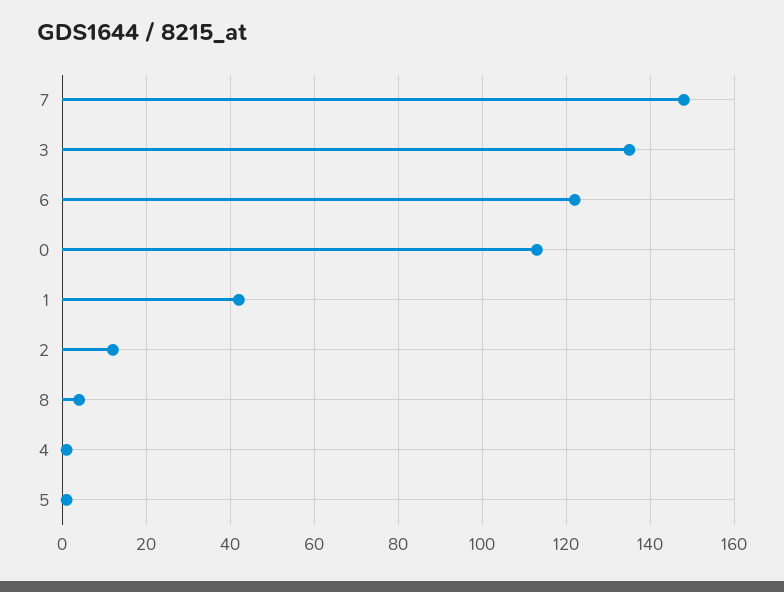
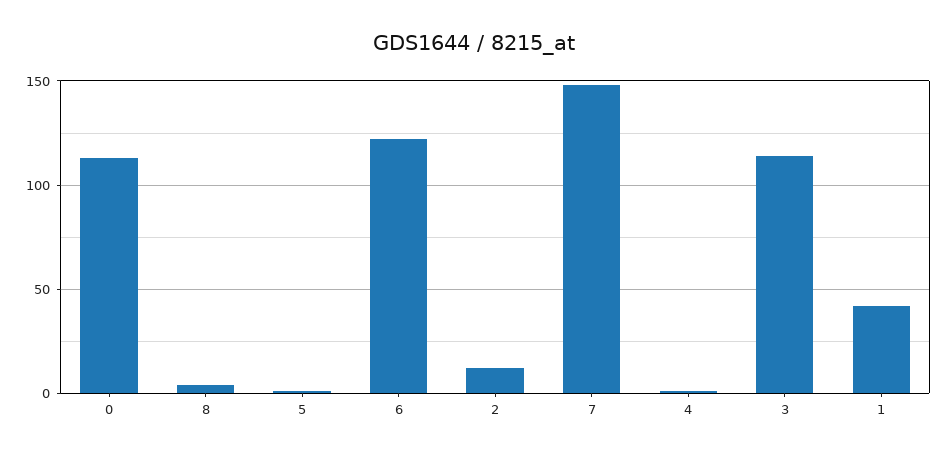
  {
    "7": 150,
-   "3": 135,
+   "3": 115,
    "6": 120,
    "0": 115,
    "1": 40,
    "2": 10,
    "8": 5,
    "4": 0,
    "5": 0
  }

